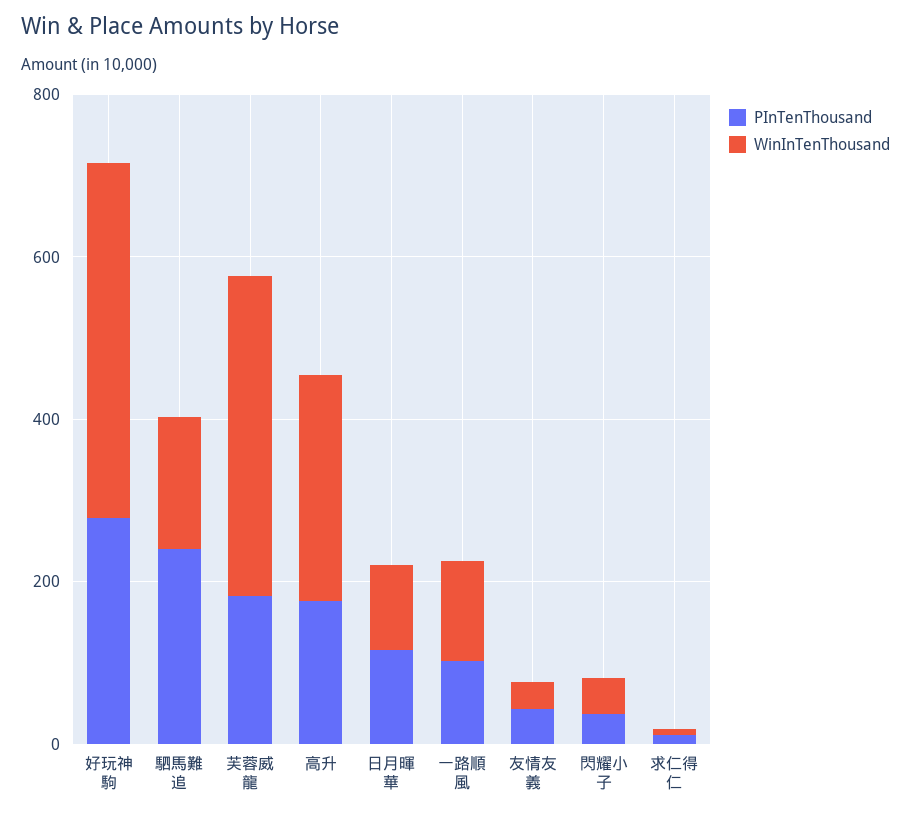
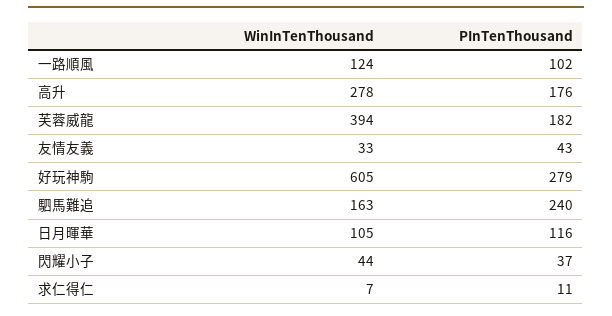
  {
    "PInTenThousand": {
      "好玩神駒": 279,
      "駟馬難追": 240,
      "芙蓉威龍": 182,
      "高升": 176,
      "日月暉華": 116,
      "一路順風": 102,
      "友情友義": 43,
      "閃耀小子": 37,
      "求仁得仁": 11
    },
    "WinInTenThousand": {
-     "好玩神駒": 450,
+     "好玩神駒": 605,
      "駟馬難追": 163,
      "芙蓉威龍": 394,
      "高升": 278,
      "日月暉華": 105,
      "一路順風": 124,
      "友情友義": 33,
      "閃耀小子": 44,
      "求仁得仁": 7
    }
  }

